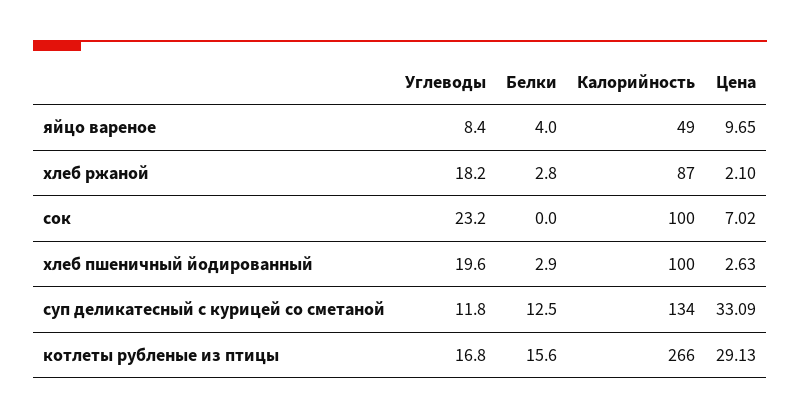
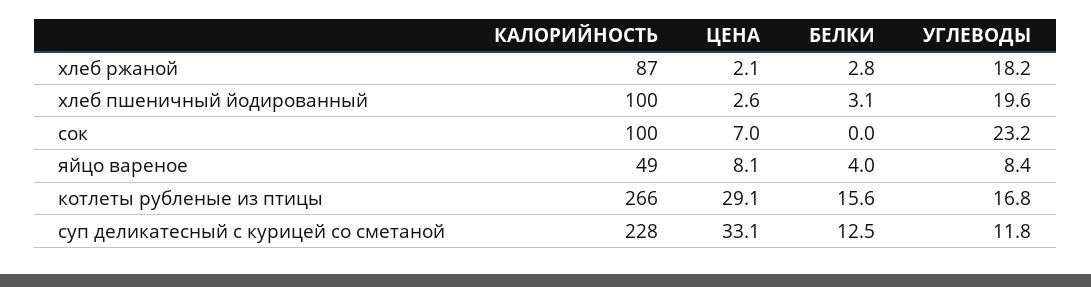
  {
    "Углеводы": {
      "яйцо вареное": 8.4,
      "хлеб ржаной": 18.2,
      "сок": 23.2,
      "хлеб пшеничный йодированный": 19.6,
      "суп деликатесный с курицей со сметаной": 11.8,
      "котлеты рубленые из птицы": 16.8
    },
    "Белки": {
      "яйцо вареное": 4,
      "хлеб ржаной": 2.8,
      "сок": 0,
-     "хлеб пшеничный йодированный": 2.9,
+     "хлеб пшеничный йодированный": 3.1,
      "суп деликатесный с курицей со сметаной": 12.5,
      "котлеты рубленые из птицы": 15.6
    },
    "Калорийность": {
      "яйцо вареное": 49,
      "хлеб ржаной": 87,
      "сок": 100,
      "хлеб пшеничный йодированный": 100,
-     "суп деликатесный с курицей со сметаной": 134,
+     "суп деликатесный с курицей со сметаной": 228,
      "котлеты рубленые из птицы": 266
    },
    "Цена": {
-     "яйцо вареное": 9.65,
+     "яйцо вареное": 8.1,
      "хлеб ржаной": 2.1,
      "сок": 7.02,
      "хлеб пшеничный йодированный": 2.63,
      "суп деликатесный с курицей со сметаной": 33.09,
      "котлеты рубленые из птицы": 29.13
    }
  }

